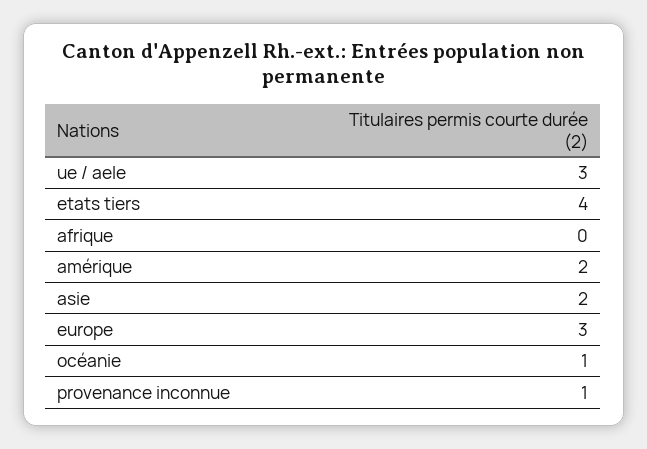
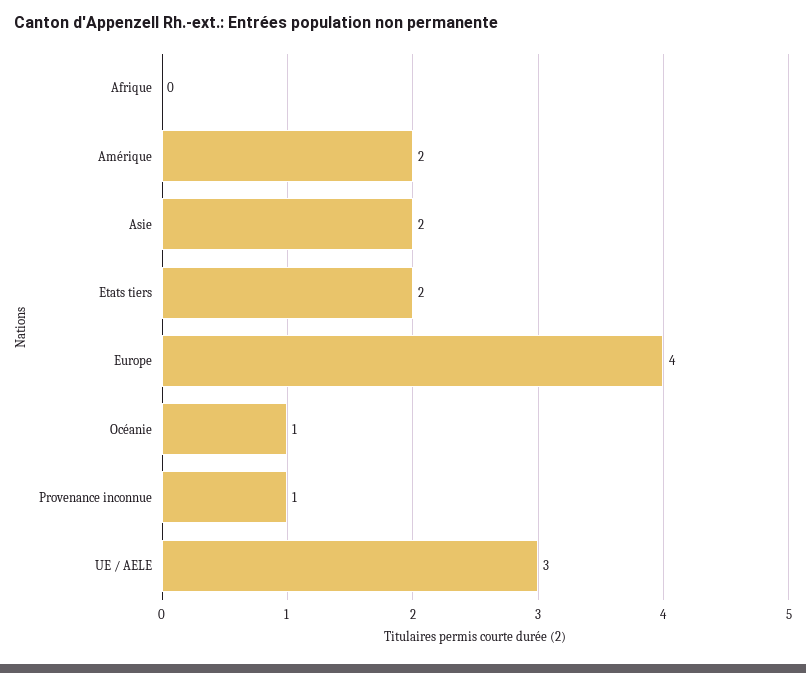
  {
    "ue / aele": 3,
-   "etats tiers": 4,
+   "etats tiers": 2,
    "afrique": 0,
    "amérique": 2,
    "asie": 2,
-   "europe": 3,
+   "europe": 4,
    "océanie": 1,
    "provenance inconnue": 1
  }

